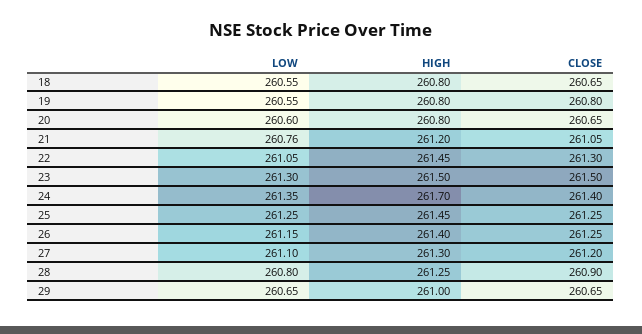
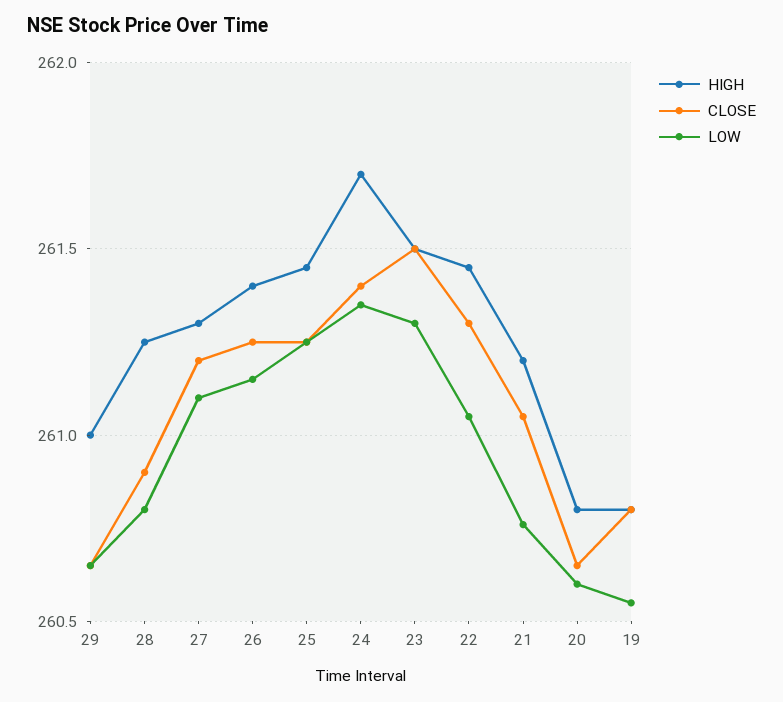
  {
    "LOW": {
-     "18": 260.55,
      "19": 260.55,
      "20": 260.6,
      "21": 260.76,
      "22": 261.05,
      "23": 261.3,
      "24": 261.35,
      "25": 261.25,
      "26": 261.15,
      "27": 261.1,
      "28": 260.8,
      "29": 260.65
    },
    "HIGH": {
-     "18": 260.8,
      "19": 260.8,
      "20": 260.8,
      "21": 261.2,
      "22": 261.45,
      "23": 261.5,
      "24": 261.7,
      "25": 261.45,
      "26": 261.4,
      "27": 261.3,
      "28": 261.25,
      "29": 261
    },
    "CLOSE": {
-     "18": 260.65,
      "19": 260.8,
      "20": 260.65,
      "21": 261.05,
      "22": 261.3,
      "23": 261.5,
      "24": 261.4,
      "25": 261.25,
      "26": 261.25,
      "27": 261.2,
      "28": 260.9,
      "29": 260.65
    }
  }

